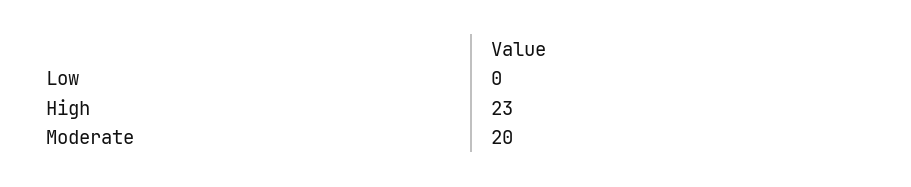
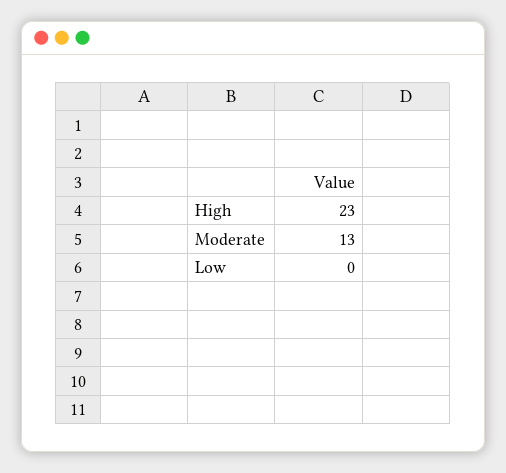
  {
    "Low": 0,
    "High": 23,
-   "Moderate": 20
+   "Moderate": 13
  }

